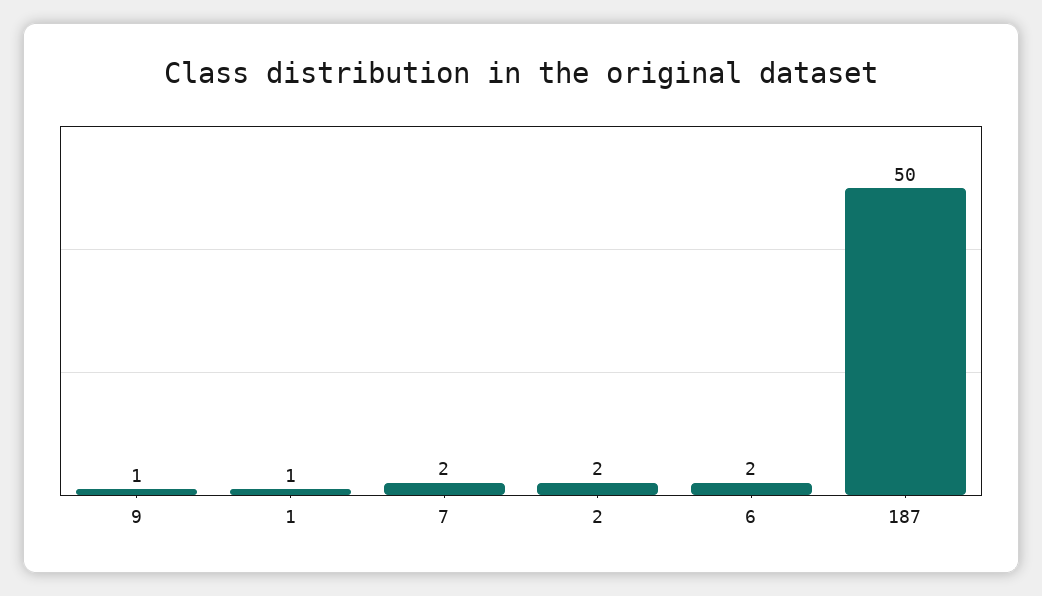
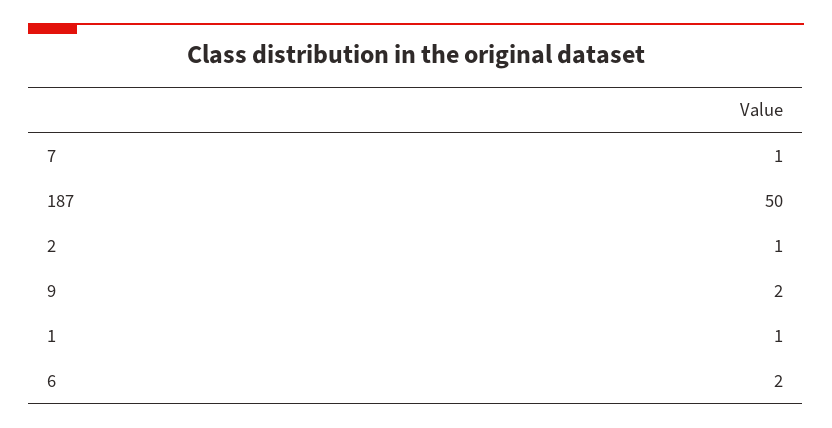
  {
-   "9": 1,
+   "9": 2,
    "1": 1,
-   "7": 2,
+   "7": 1,
-   "2": 2,
+   "2": 1,
    "6": 2,
    "187": 50
  }

